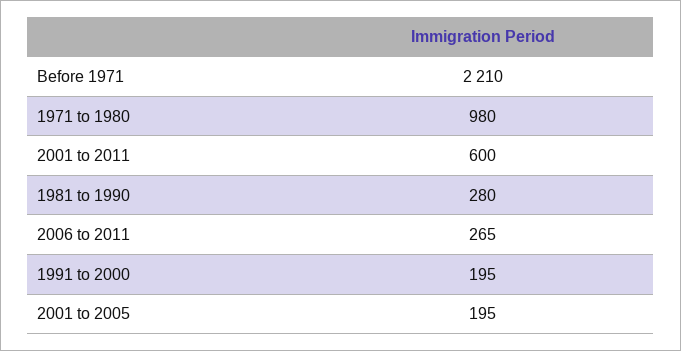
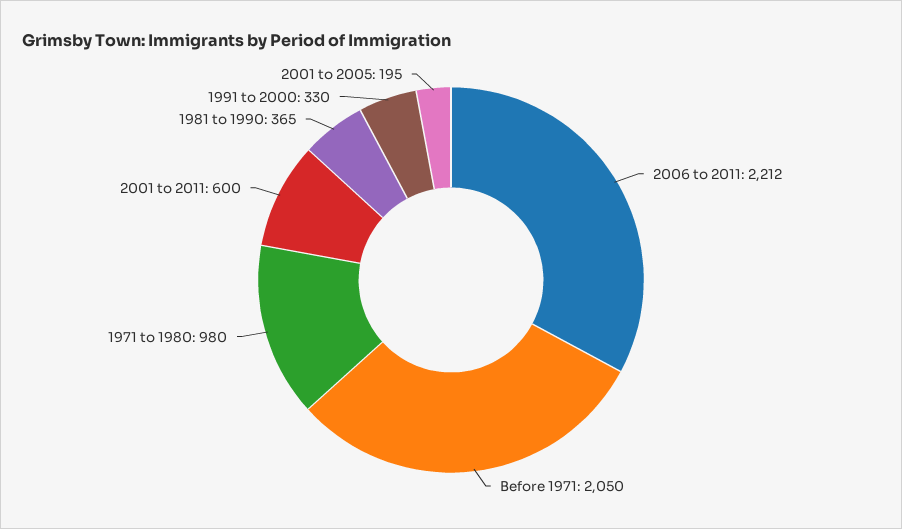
  {
-   "Before 1971": 2210,
+   "Before 1971": 2050,
    "1971 to 1980": 980,
    "2001 to 2011": 600,
-   "1981 to 1990": 280,
+   "1981 to 1990": 365,
-   "2006 to 2011": 265,
+   "2006 to 2011": 2212,
-   "1991 to 2000": 195,
+   "1991 to 2000": 330,
    "2001 to 2005": 195
  }

